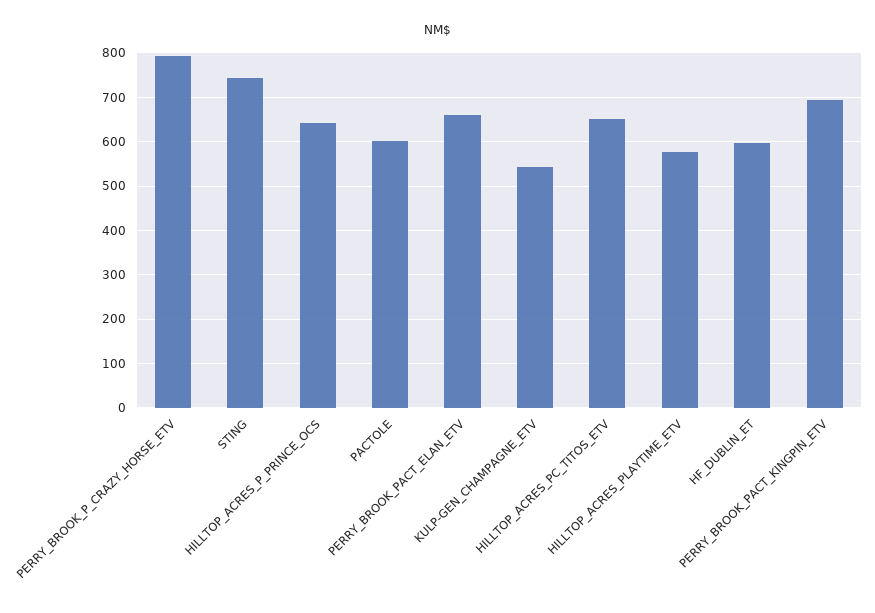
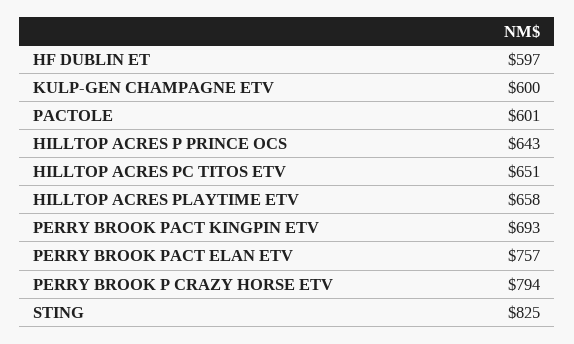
  {
    "PERRY_BROOK_P_CRAZY_HORSE_ETV": 794,
-   "STING": 740,
+   "STING": 825,
    "HILLTOP_ACRES_P_PRINCE_OCS": 643,
    "PACTOLE": 601,
-   "PERRY_BROOK_PACT_ELAN_ETV": 660,
+   "PERRY_BROOK_PACT_ELAN_ETV": 757,
-   "KULP-GEN_CHAMPAGNE_ETV": 540,
+   "KULP-GEN_CHAMPAGNE_ETV": 600,
    "HILLTOP_ACRES_PC_TITOS_ETV": 651,
-   "HILLTOP_ACRES_PLAYTIME_ETV": 580,
+   "HILLTOP_ACRES_PLAYTIME_ETV": 658,
    "HF_DUBLIN_ET": 597,
    "PERRY_BROOK_PACT_KINGPIN_ETV": 693
  }

